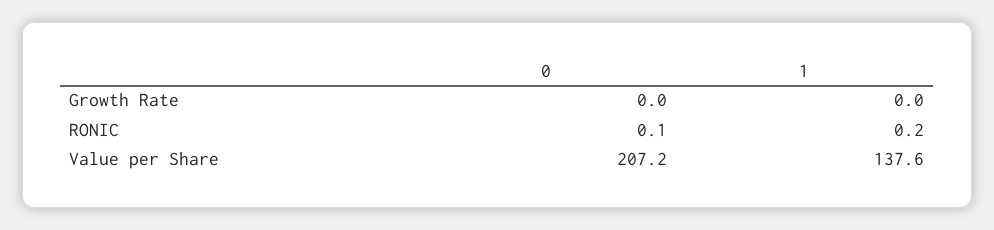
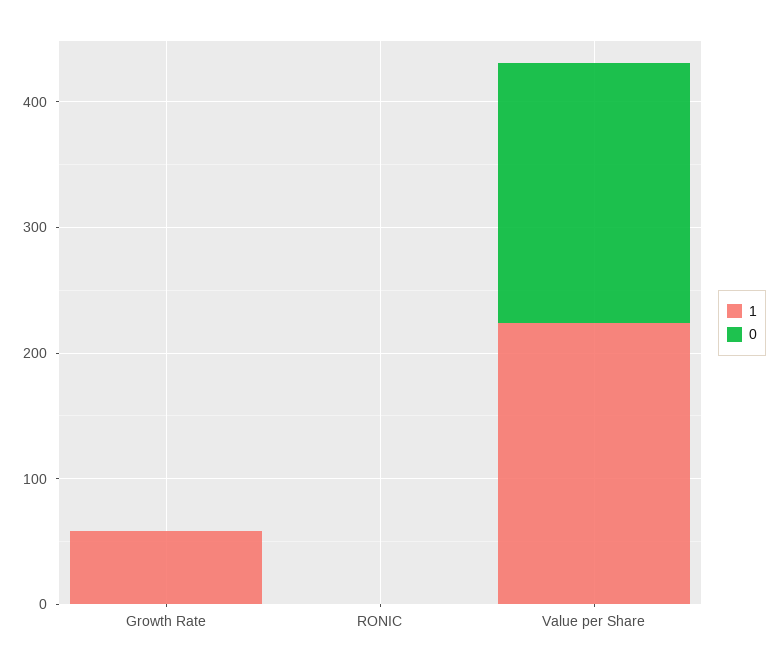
  {
    "0": {
      "Growth Rate": 0,
      "RONIC": 0.1,
      "Value per Share": 207.2
    },
    "1": {
-     "Growth Rate": 0,
+     "Growth Rate": 60,
      "RONIC": 0.2,
-     "Value per Share": 137.6
+     "Value per Share": 220
    }
  }

